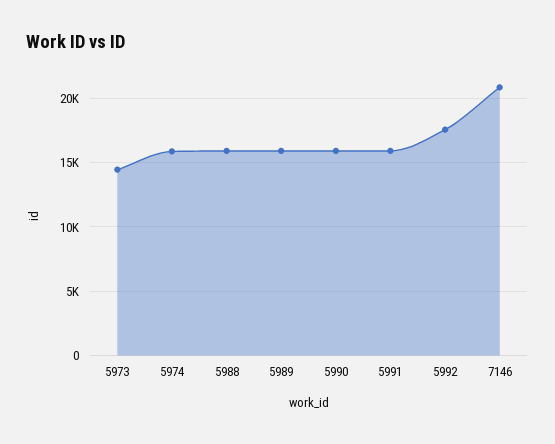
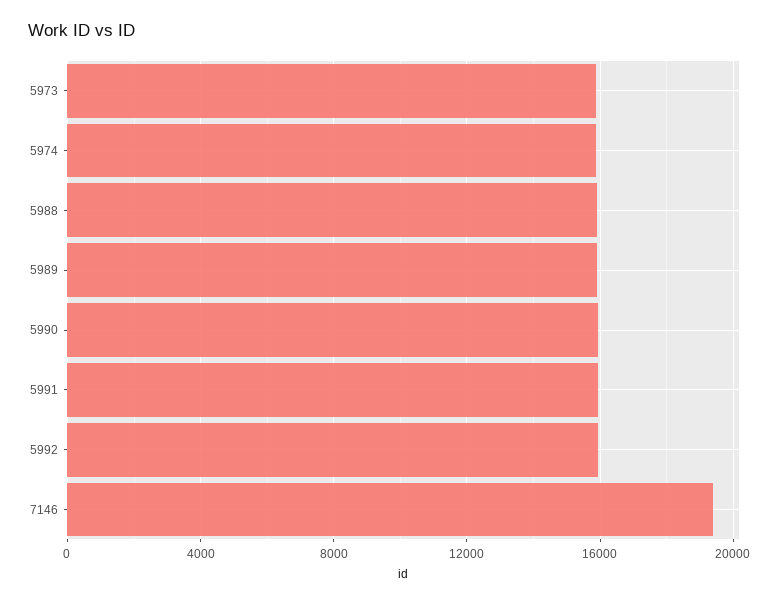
  {
-   "5973": 14500,
+   "5973": 16000,
    "5974": 16000,
    "5988": 16000,
    "5989": 16000,
    "5990": 16000,
    "5991": 16000,
-   "5992": 17500,
+   "5992": 16000,
-   "7146": 21000
+   "7146": 19500
  }

